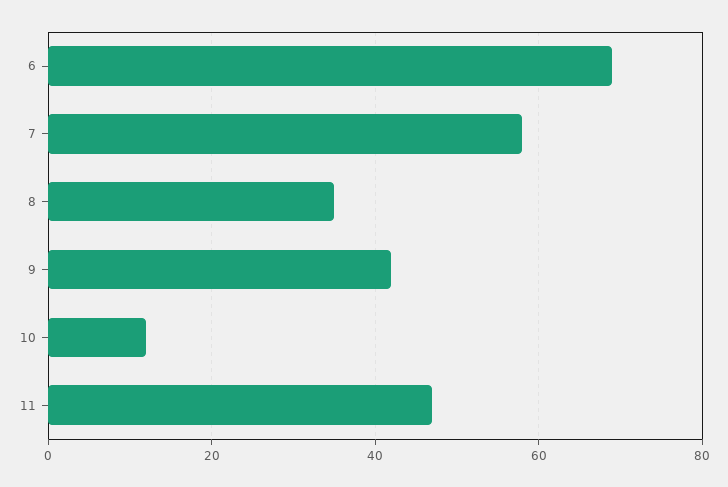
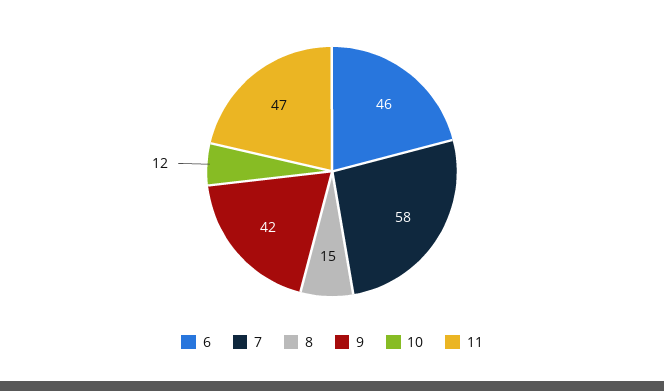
  {
-   "6": 70,
+   "6": 46,
    "7": 58,
-   "8": 35,
+   "8": 15,
    "9": 42,
    "10": 12,
    "11": 47
  }

